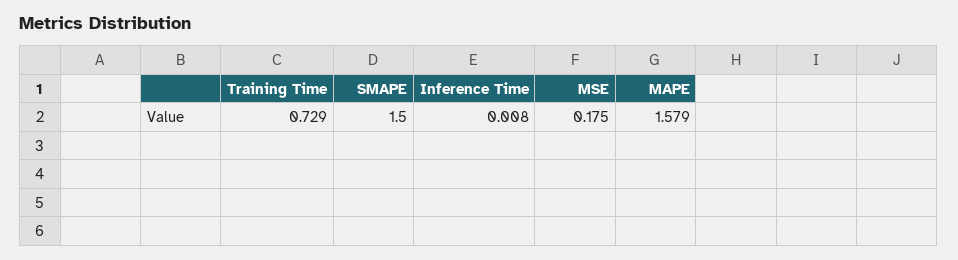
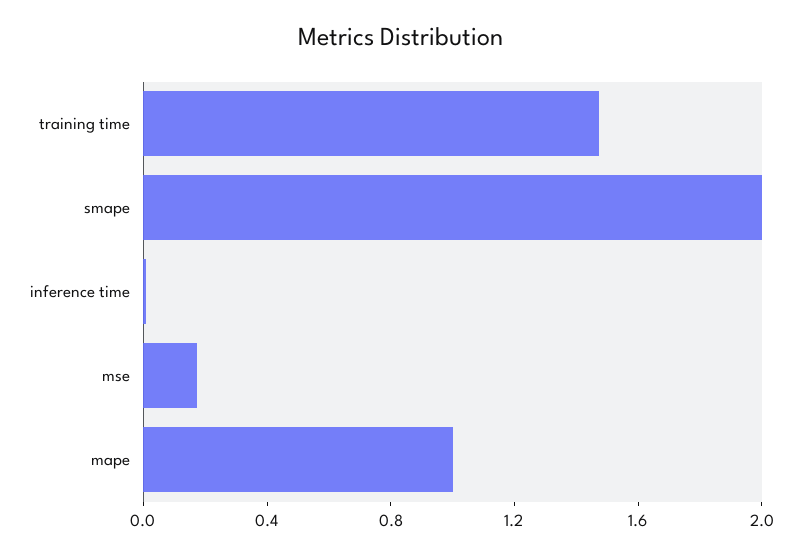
  {
-   "Training Time": 0.729,
+   "Training Time": 1.5,
-   "SMAPE": 1.5,
+   "SMAPE": 2,
    "Inference Time": 0.008,
    "MSE": 0.175,
-   "MAPE": 1.579
+   "MAPE": 1
  }

